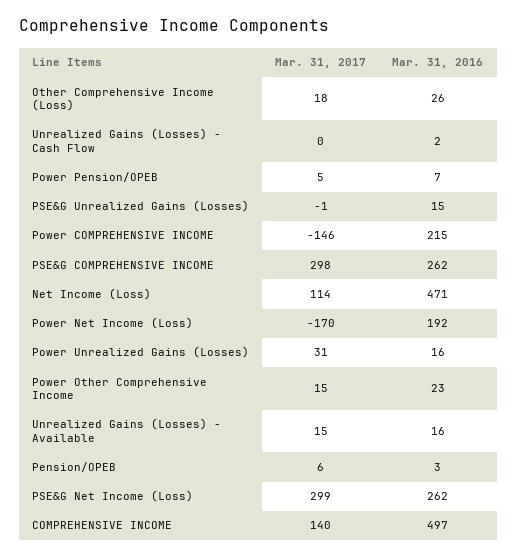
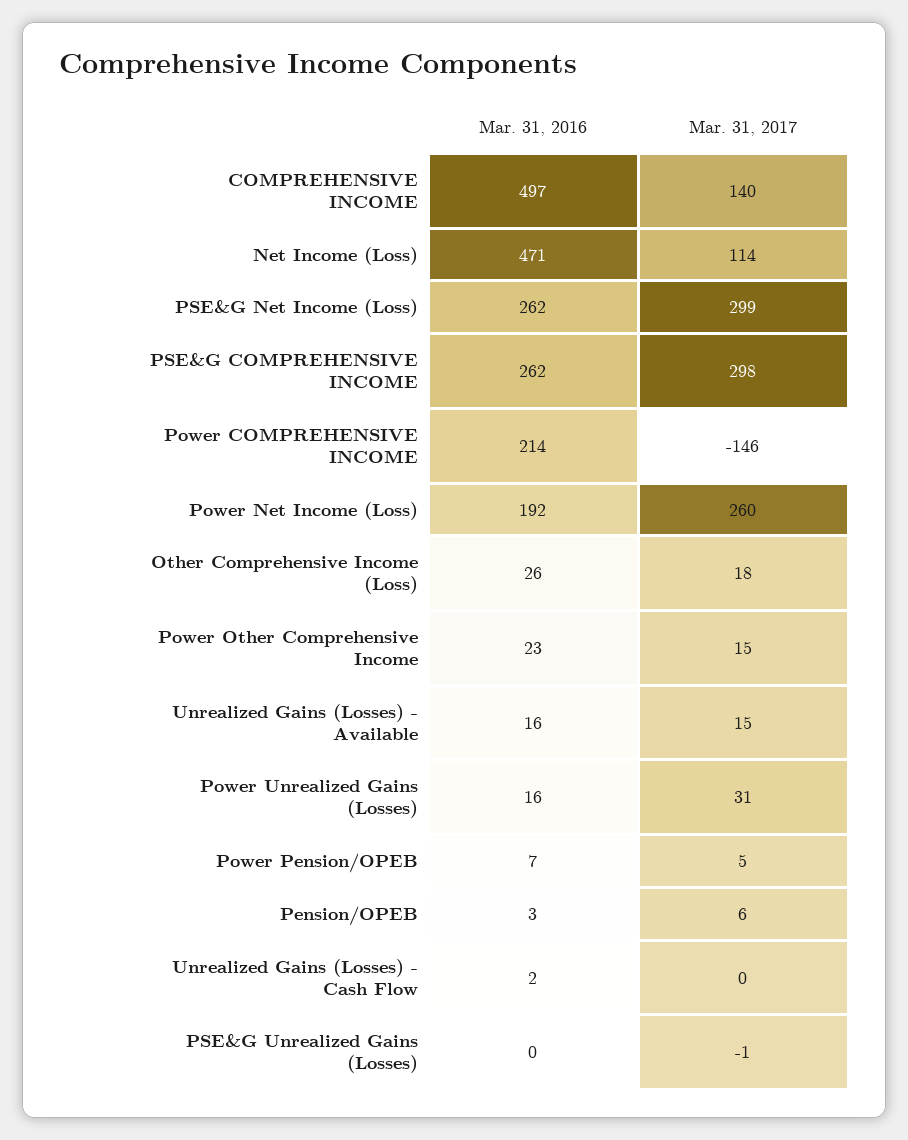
  {
    "Mar. 31, 2017": {
      "Other Comprehensive Income (Loss)": 18,
      "Unrealized Gains (Losses) - Cash Flow": 0,
      "Power Pension/OPEB": 5,
      "PSE&G Unrealized Gains (Losses)": -1,
      "Power COMPREHENSIVE INCOME": -146,
      "PSE&G COMPREHENSIVE INCOME": 298,
      "Net Income (Loss)": 114,
-     "Power Net Income (Loss)": -170,
+     "Power Net Income (Loss)": 260,
      "Power Unrealized Gains (Losses)": 31,
      "Power Other Comprehensive Income": 15,
      "Unrealized Gains (Losses) - Available": 15,
      "Pension/OPEB": 6,
      "PSE&G Net Income (Loss)": 299,
      "COMPREHENSIVE INCOME": 140
    },
    "Mar. 31, 2016": {
      "Other Comprehensive Income (Loss)": 26,
      "Unrealized Gains (Losses) - Cash Flow": 2,
      "Power Pension/OPEB": 7,
-     "PSE&G Unrealized Gains (Losses)": 15,
+     "PSE&G Unrealized Gains (Losses)": 0,
-     "Power COMPREHENSIVE INCOME": 215,
+     "Power COMPREHENSIVE INCOME": 214,
      "PSE&G COMPREHENSIVE INCOME": 262,
      "Net Income (Loss)": 471,
      "Power Net Income (Loss)": 192,
      "Power Unrealized Gains (Losses)": 16,
      "Power Other Comprehensive Income": 23,
      "Unrealized Gains (Losses) - Available": 16,
      "Pension/OPEB": 3,
      "PSE&G Net Income (Loss)": 262,
      "COMPREHENSIVE INCOME": 497
    }
  }

